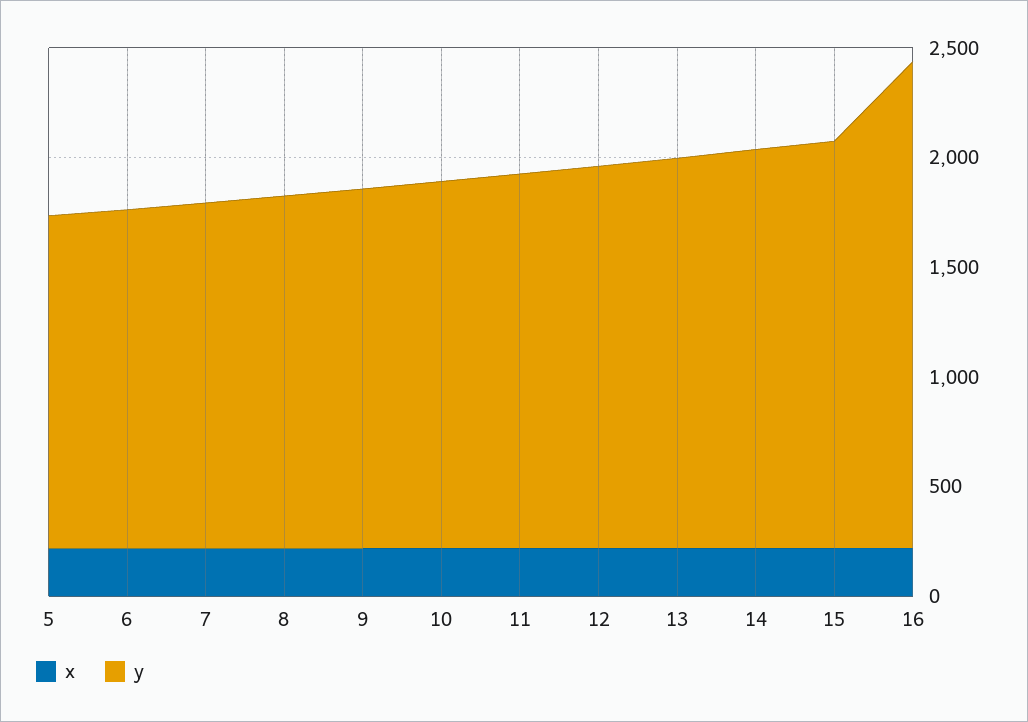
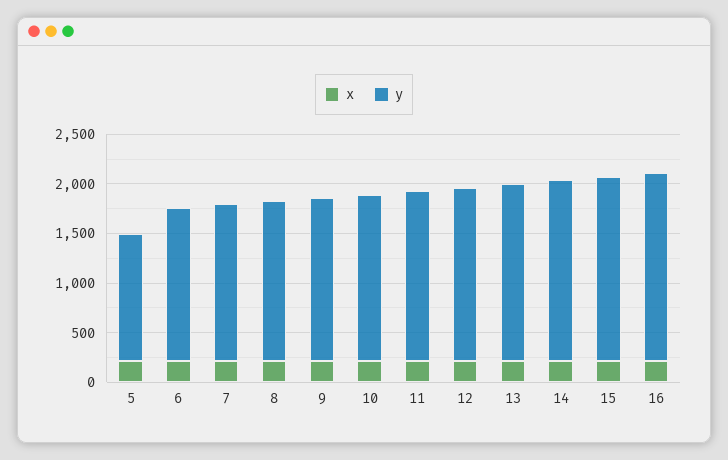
  {
    "x": {
      "5": 200,
      "6": 200,
      "7": 200,
      "8": 200,
      "9": 200,
      "10": 200,
      "11": 200,
      "12": 200,
      "13": 200,
      "14": 200,
      "15": 200,
      "16": 200
    },
    "y": {
-     "5": 1500,
+     "5": 1300,
      "6": 1500,
      "7": 1600,
      "8": 1600,
      "9": 1600,
      "10": 1700,
      "11": 1700,
      "12": 1700,
      "13": 1800,
      "14": 1800,
      "15": 1900,
-     "16": 2200
+     "16": 1900
    }
  }

